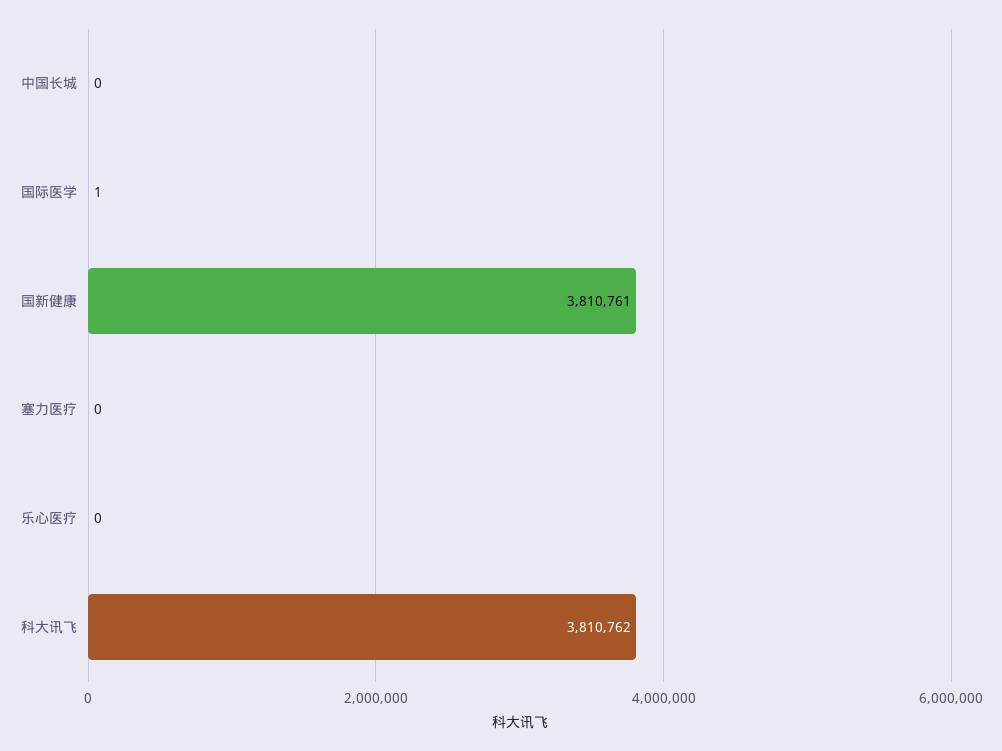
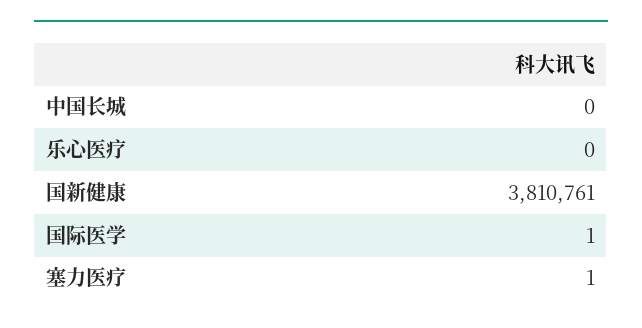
  {
    "中国长城": 0,
    "国际医学": 1,
    "国新健康": 3810761,
-   "塞力医疗": 0,
+   "塞力医疗": 1,
-   "乐心医疗": 0,
+   "乐心医疗": 0
-   "科大讯飞": 3810762
  }

